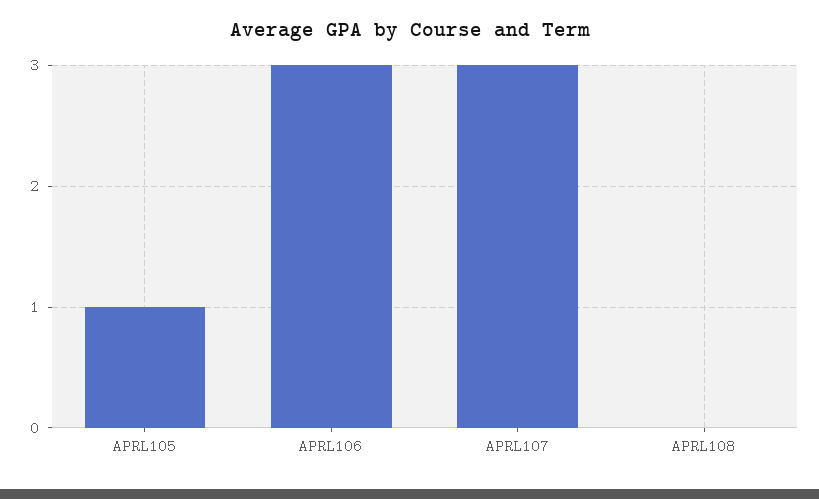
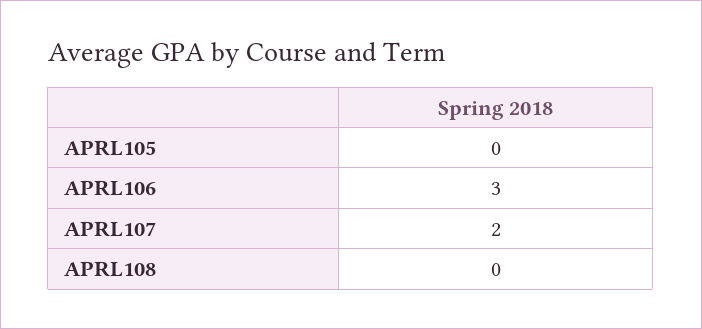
  {
-   "APRL105": 1,
+   "APRL105": 0,
    "APRL106": 3,
-   "APRL107": 3,
+   "APRL107": 2,
    "APRL108": 0
  }

